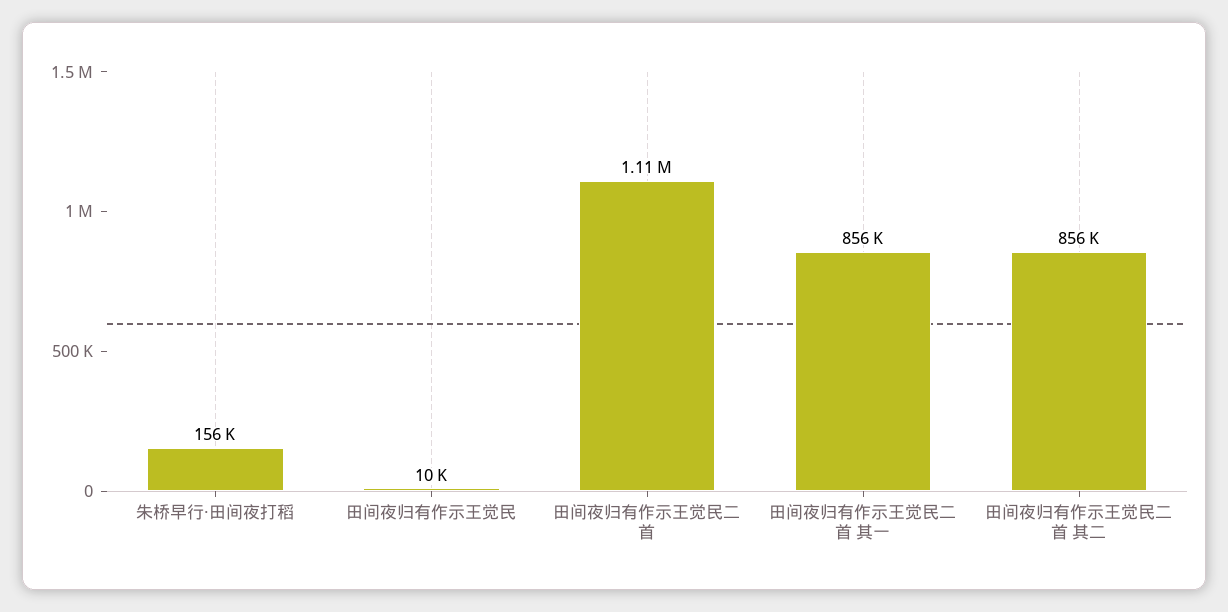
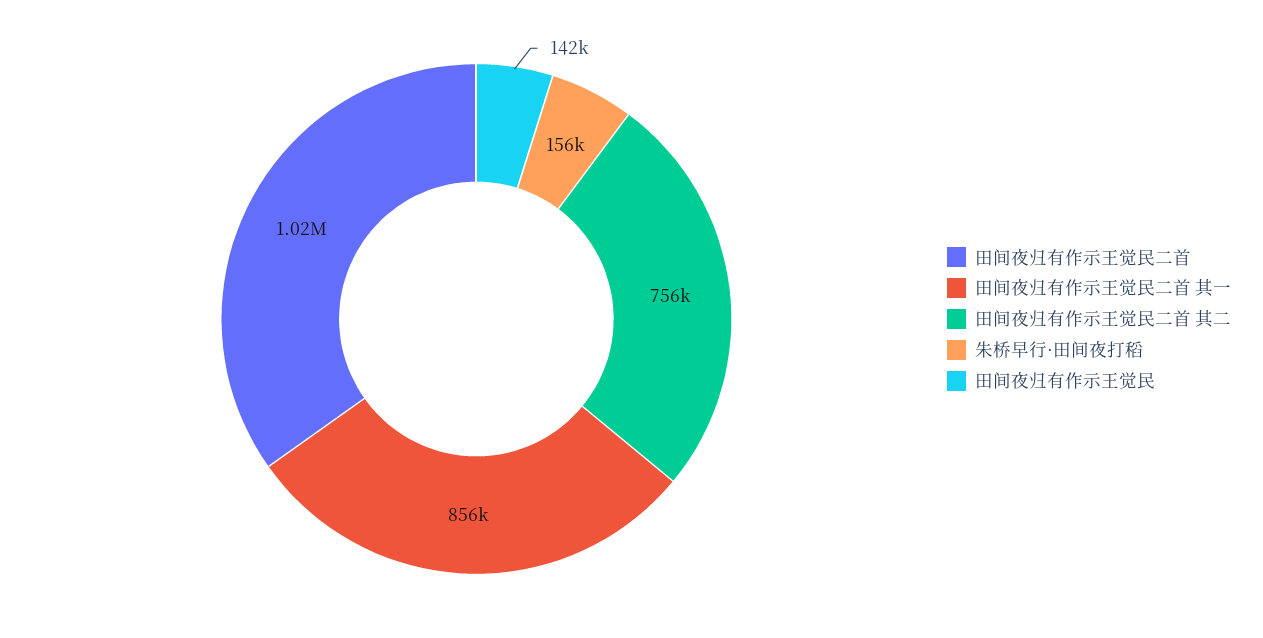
  {
    "朱桥早行·田间夜打稻": 156000,
-   "田间夜归有作示王觉民": 10000,
+   "田间夜归有作示王觉民": 142000,
-   "田间夜归有作示王觉民二首": 1110000,
+   "田间夜归有作示王觉民二首": 1020000,
    "田间夜归有作示王觉民二首 其一": 856000,
-   "田间夜归有作示王觉民二首 其二": 856000
+   "田间夜归有作示王觉民二首 其二": 756000
  }

